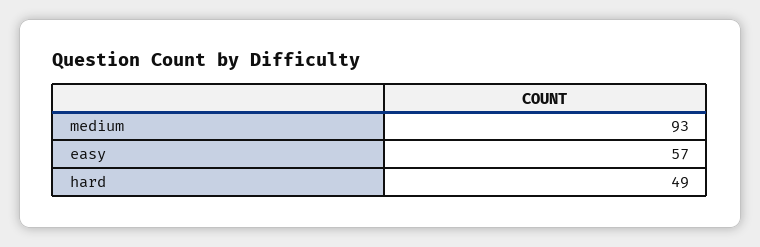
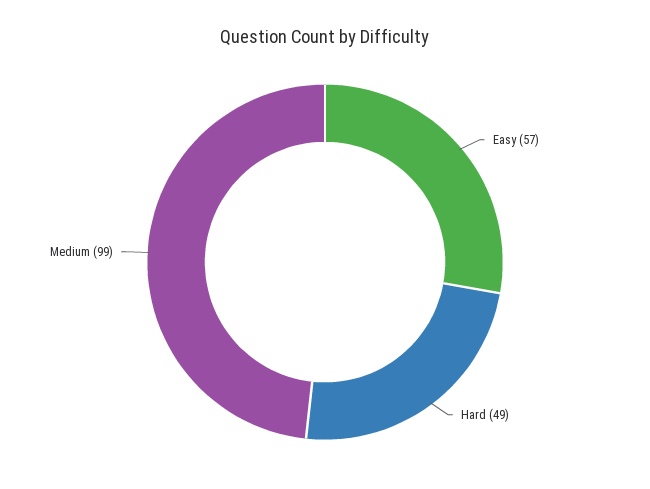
  {
-   "medium": 93,
+   "medium": 99,
    "easy": 57,
    "hard": 49
  }

